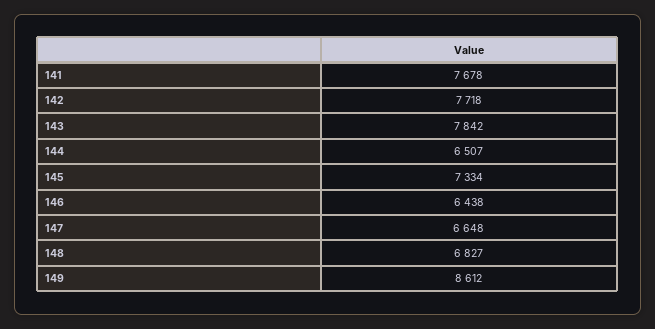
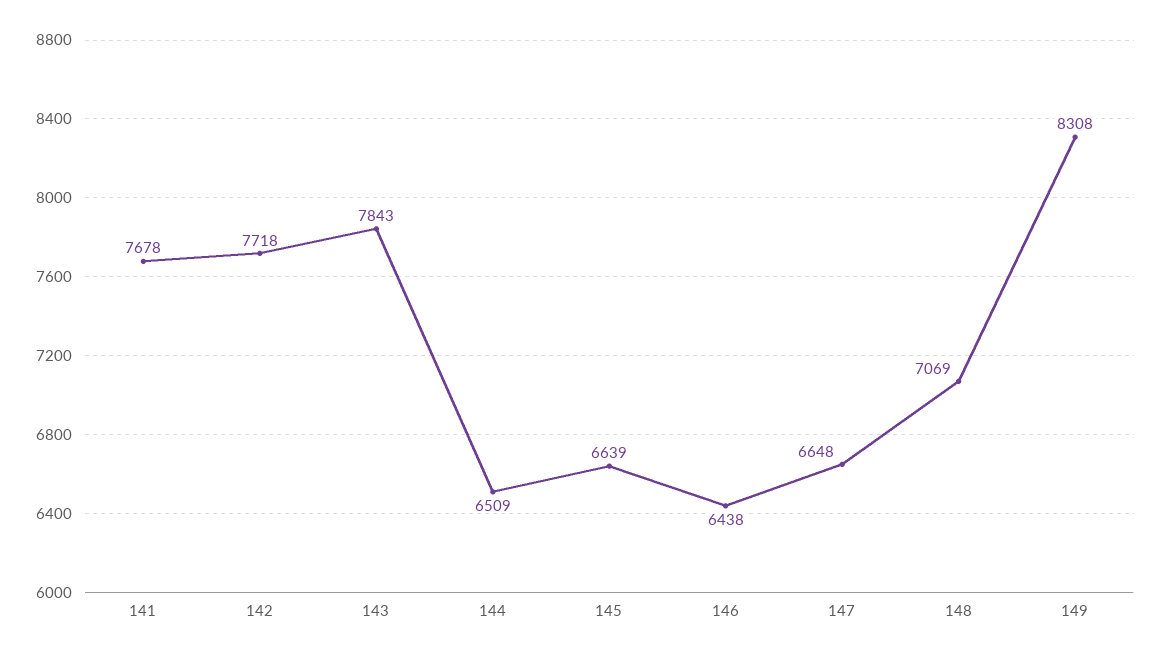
  {
    "141": 7678,
    "142": 7718,
-   "143": 7842,
+   "143": 7843,
-   "144": 6507,
+   "144": 6509,
-   "145": 7334,
+   "145": 6639,
    "146": 6438,
    "147": 6648,
-   "148": 6827,
+   "148": 7069,
-   "149": 8612
+   "149": 8308
  }

